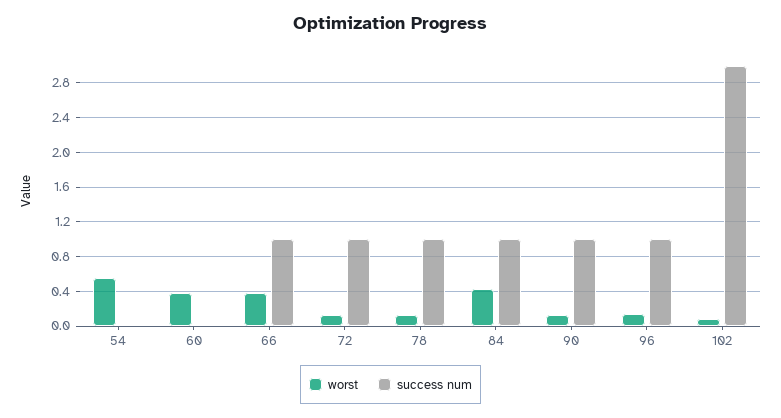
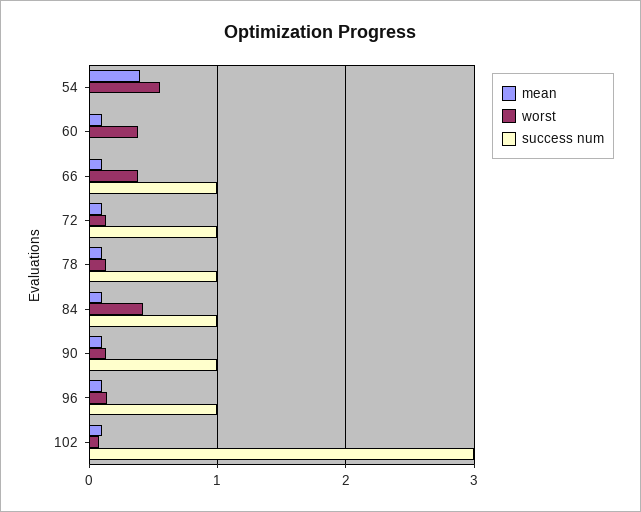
  {
    "worst": {
      "54": 0.6,
      "60": 0.4,
      "66": 0.4,
      "72": 0.1,
      "78": 0.1,
      "84": 0.4,
      "90": 0.1,
      "96": 0.1,
      "102": 0.1
    },
    "success num": {
      "54": 0,
      "60": 0,
      "66": 1,
      "72": 1,
      "78": 1,
      "84": 1,
      "90": 1,
      "96": 1,
      "102": 3
-   }
+   },
+   "mean": {
+     "54": 0.4,
+     "60": 0.1,
+     "66": 0.1,
+     "72": 0.1,
+     "78": 0.1,
+     "84": 0.1,
+     "90": 0.1,
+     "96": 0.1,
+     "102": 0.1
+   }
  }

